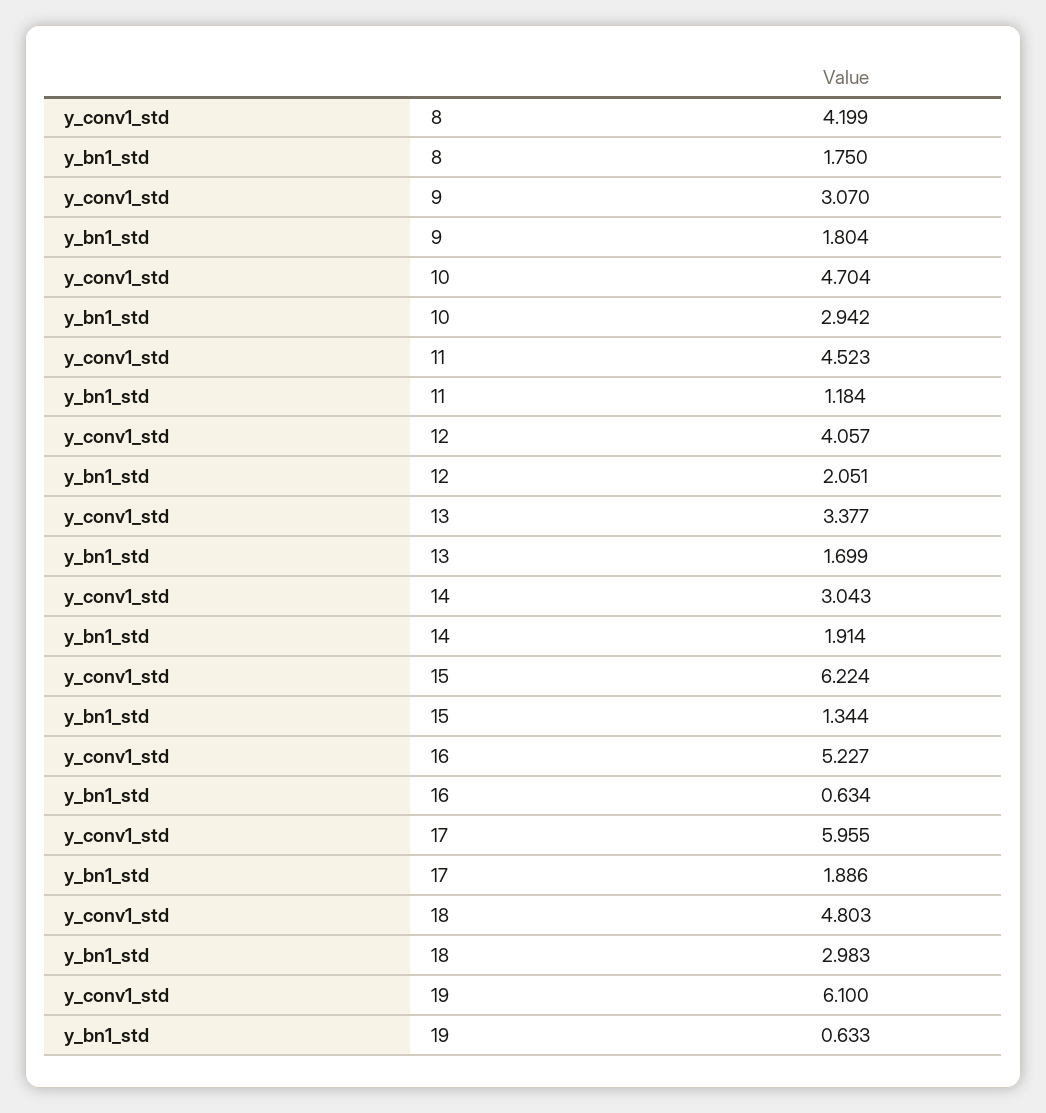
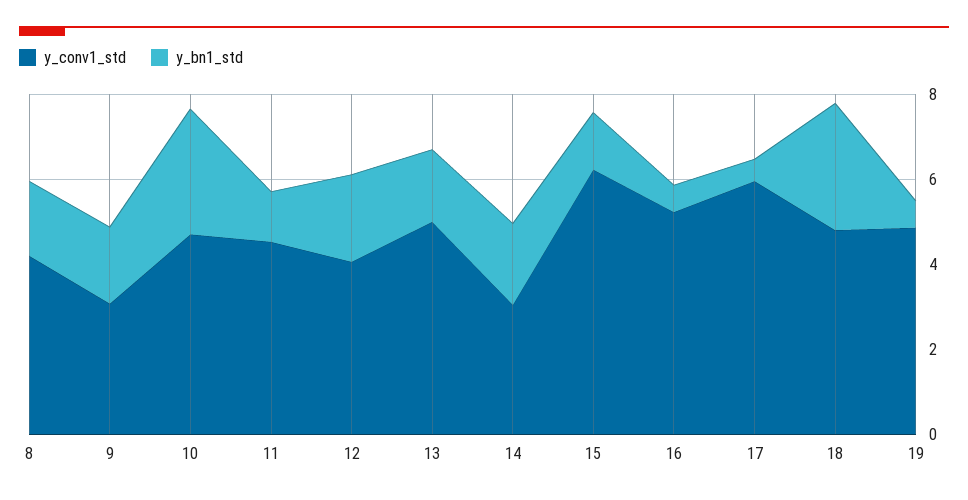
  {
    "y_conv1_std": {
      "8": 4.199,
      "9": 3.07,
      "10": 4.704,
      "11": 4.523,
      "12": 4.057,
-     "13": 3.377,
+     "13": 5,
      "14": 3.043,
      "15": 6.224,
      "16": 5.227,
      "17": 5.955,
      "18": 4.803,
-     "19": 6.1
+     "19": 5
    },
    "y_bn1_std": {
      "8": 1.75,
      "9": 1.804,
      "10": 2.942,
      "11": 1.184,
      "12": 2.051,
      "13": 1.699,
      "14": 1.914,
      "15": 1.344,
      "16": 0.634,
-     "17": 1.886,
+     "17": 0.5,
      "18": 2.983,
      "19": 0.633
    }
  }

